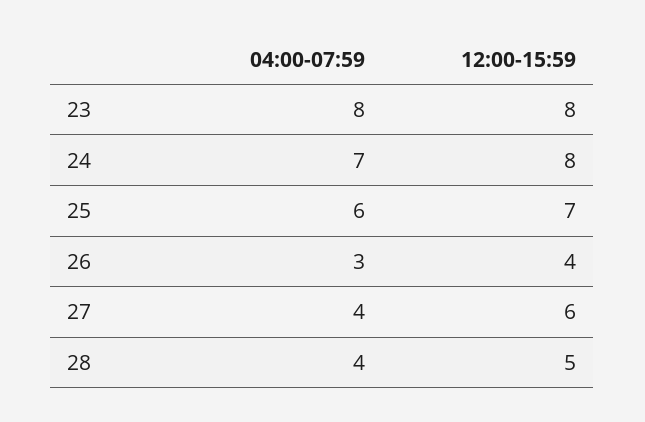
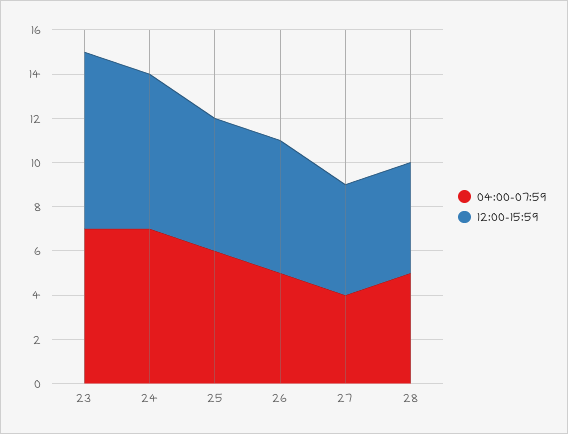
  {
    "04:00-07:59": {
-     "23": 8,
+     "23": 7,
      "24": 7,
      "25": 6,
-     "26": 3,
+     "26": 5,
      "27": 4,
-     "28": 4
+     "28": 5
    },
    "12:00-15:59": {
      "23": 8,
-     "24": 8,
+     "24": 7,
-     "25": 7,
+     "25": 6,
-     "26": 4,
+     "26": 6,
-     "27": 6,
+     "27": 5,
      "28": 5
    }
  }

